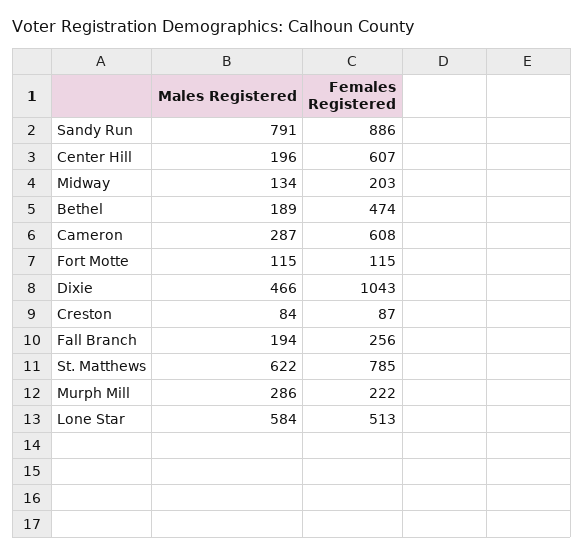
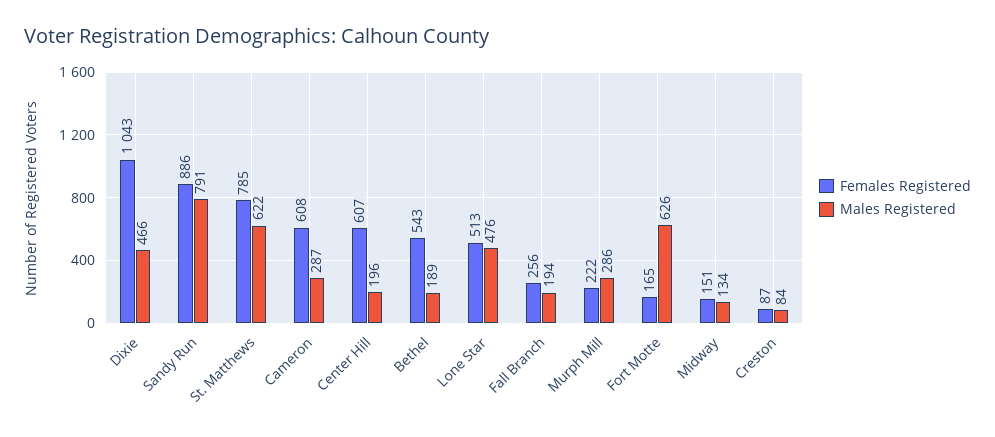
  {
    "Males Registered": {
      "Sandy Run": 791,
      "Center Hill": 196,
      "Midway": 134,
      "Bethel": 189,
      "Cameron": 287,
-     "Fort Motte": 115,
+     "Fort Motte": 626,
      "Dixie": 466,
      "Creston": 84,
      "Fall Branch": 194,
      "St. Matthews": 622,
      "Murph Mill": 286,
-     "Lone Star": 584
+     "Lone Star": 476
    },
    "Females Registered": {
      "Sandy Run": 886,
      "Center Hill": 607,
-     "Midway": 203,
+     "Midway": 151,
-     "Bethel": 474,
+     "Bethel": 543,
      "Cameron": 608,
-     "Fort Motte": 115,
+     "Fort Motte": 165,
      "Dixie": 1043,
      "Creston": 87,
      "Fall Branch": 256,
      "St. Matthews": 785,
      "Murph Mill": 222,
      "Lone Star": 513
    }
  }

